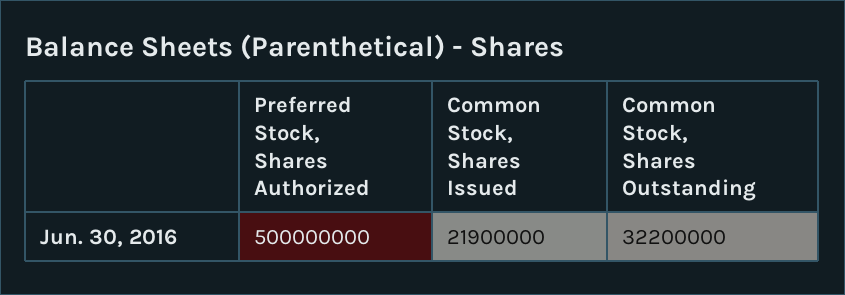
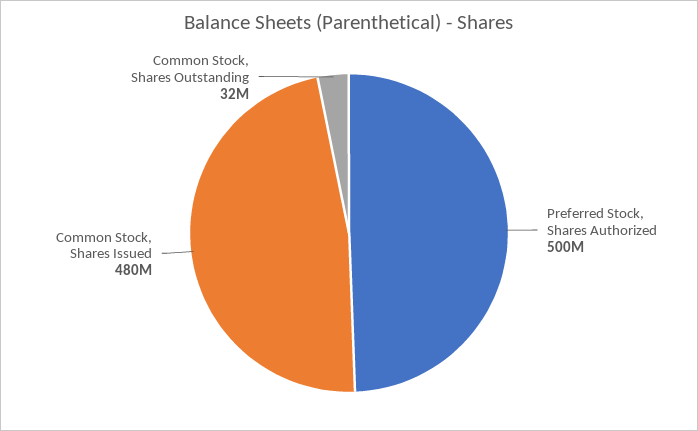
  {
    "Preferred Stock, Shares Authorized": 500000000,
-   "Common Stock, Shares Issued": 21900000,
+   "Common Stock, Shares Issued": 480000000,
    "Common Stock, Shares Outstanding": 32200000
  }

